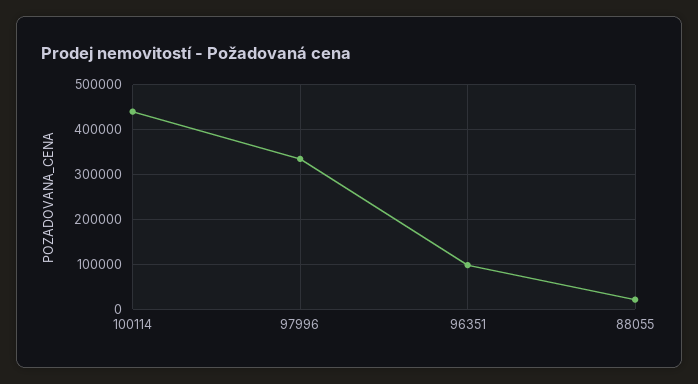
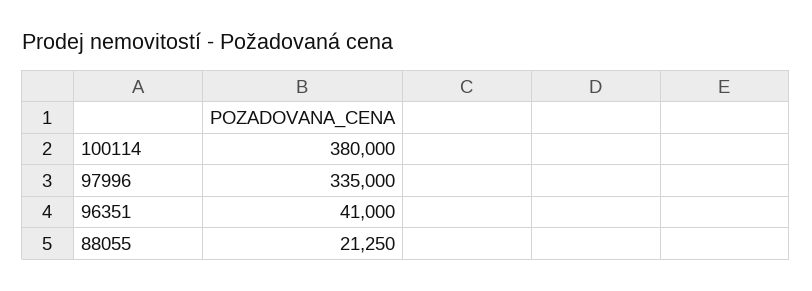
  {
-   "100114": 440000,
+   "100114": 380000,
    "97996": 335000,
-   "96351": 100000,
+   "96351": 41000,
    "88055": 21250
  }

